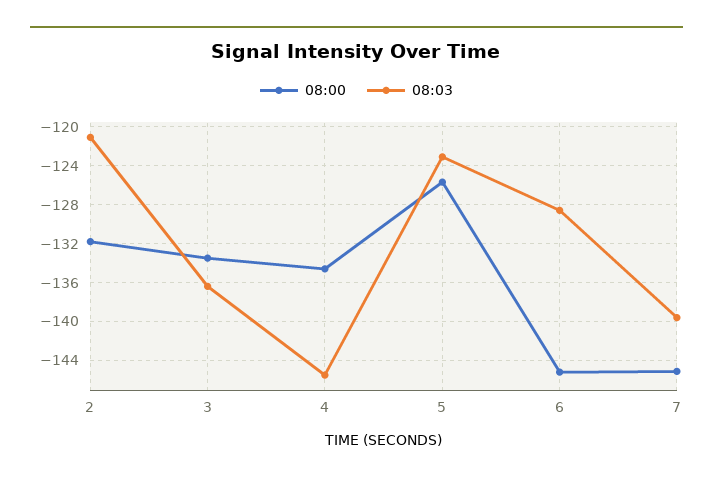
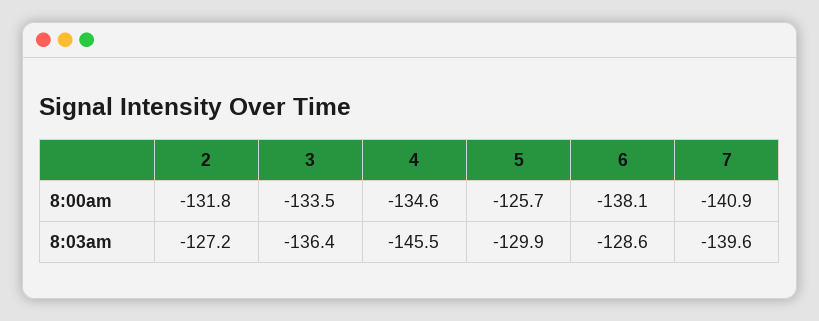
  {
    "08:00": {
      "2": -131.8,
      "3": -133.5,
      "4": -134.6,
      "5": -125.7,
-     "6": -145,
+     "6": -138.1,
-     "7": -145
+     "7": -140.9
    },
    "08:03": {
-     "2": -121,
+     "2": -127.2,
      "3": -136.4,
      "4": -145.5,
-     "5": -123,
+     "5": -129.9,
      "6": -128.6,
      "7": -139.6
    }
  }

